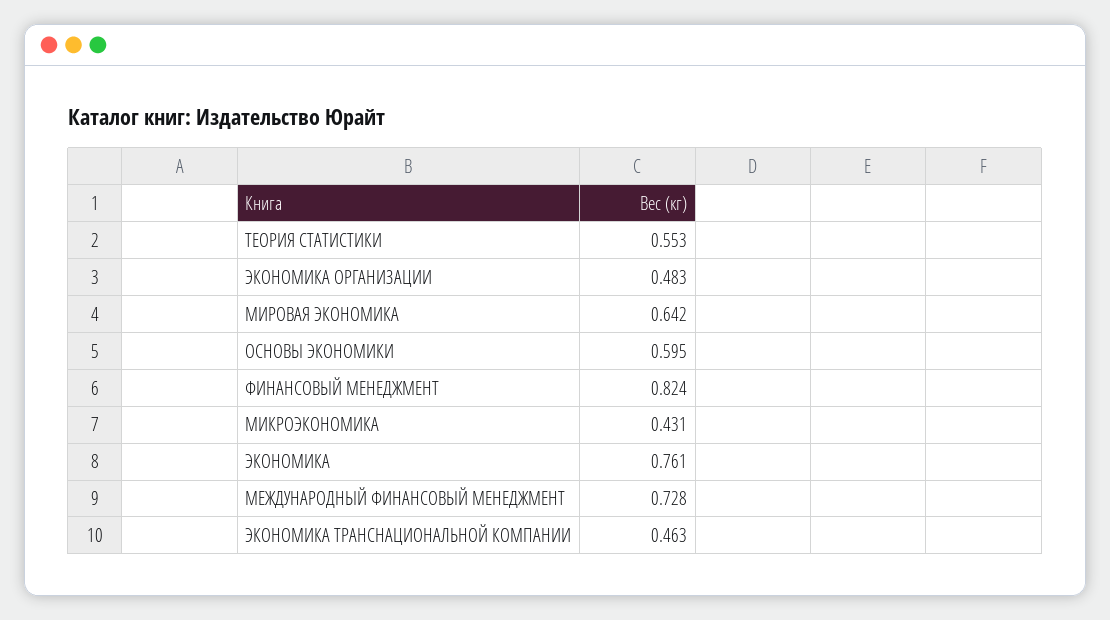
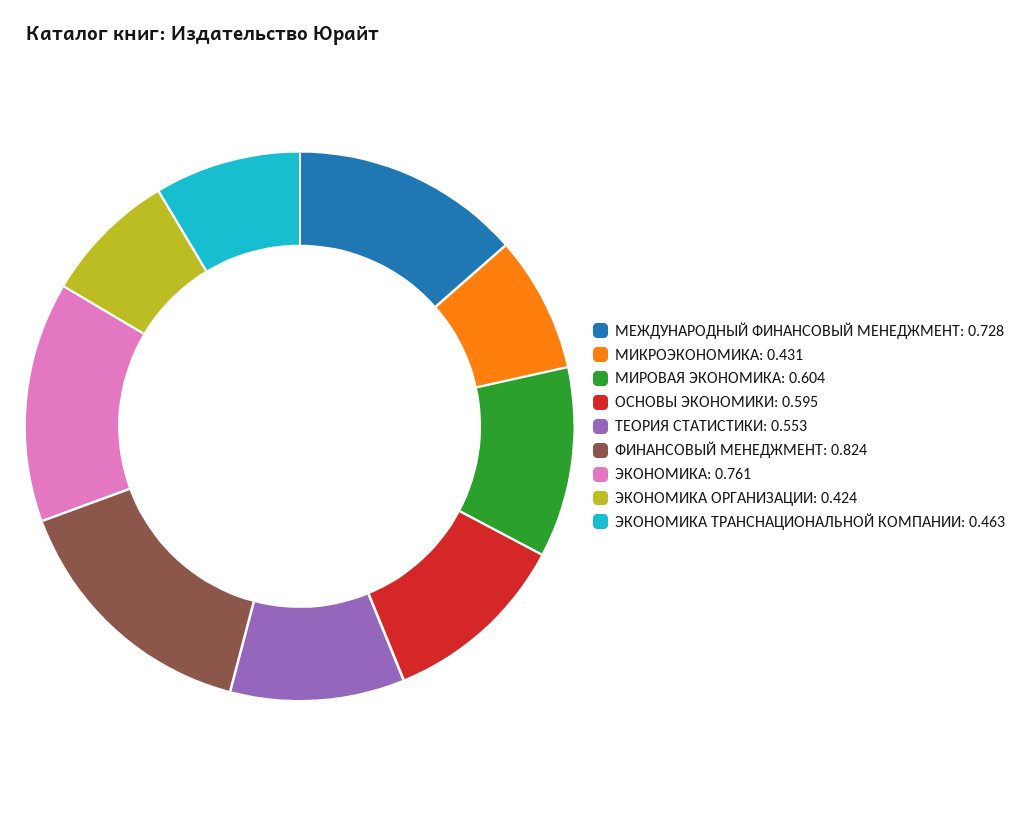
  {
    "ТЕОРИЯ СТАТИСТИКИ": 0.553,
-   "ЭКОНОМИКА ОРГАНИЗАЦИИ": 0.483,
+   "ЭКОНОМИКА ОРГАНИЗАЦИИ": 0.424,
-   "МИРОВАЯ ЭКОНОМИКА": 0.642,
+   "МИРОВАЯ ЭКОНОМИКА": 0.604,
    "ОСНОВЫ ЭКОНОМИКИ": 0.595,
    "ФИНАНСОВЫЙ МЕНЕДЖМЕНТ": 0.824,
    "МИКРОЭКОНОМИКА": 0.431,
    "ЭКОНОМИКА": 0.761,
    "МЕЖДУНАРОДНЫЙ ФИНАНСОВЫЙ МЕНЕДЖМЕНТ": 0.728,
    "ЭКОНОМИКА ТРАНСНАЦИОНАЛЬНОЙ КОМПАНИИ": 0.463
  }

